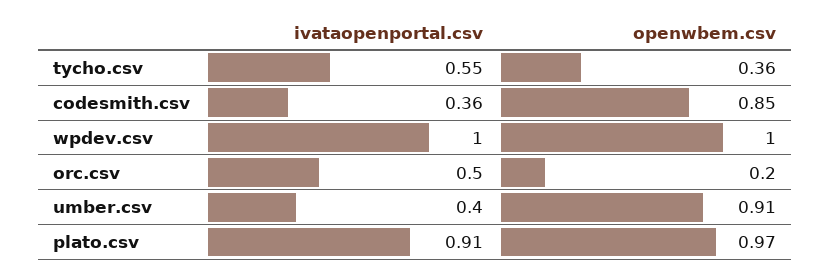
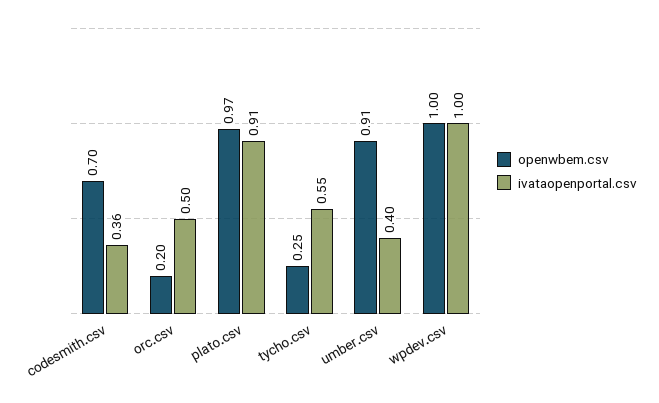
  {
    "ivataopenportal.csv": {
      "tycho.csv": 0.55,
      "codesmith.csv": 0.36,
      "wpdev.csv": 1,
      "orc.csv": 0.5,
      "umber.csv": 0.4,
      "plato.csv": 0.91
    },
    "openwbem.csv": {
-     "tycho.csv": 0.36,
+     "tycho.csv": 0.25,
-     "codesmith.csv": 0.85,
+     "codesmith.csv": 0.7,
      "wpdev.csv": 1,
      "orc.csv": 0.2,
      "umber.csv": 0.91,
      "plato.csv": 0.97
    }
  }

